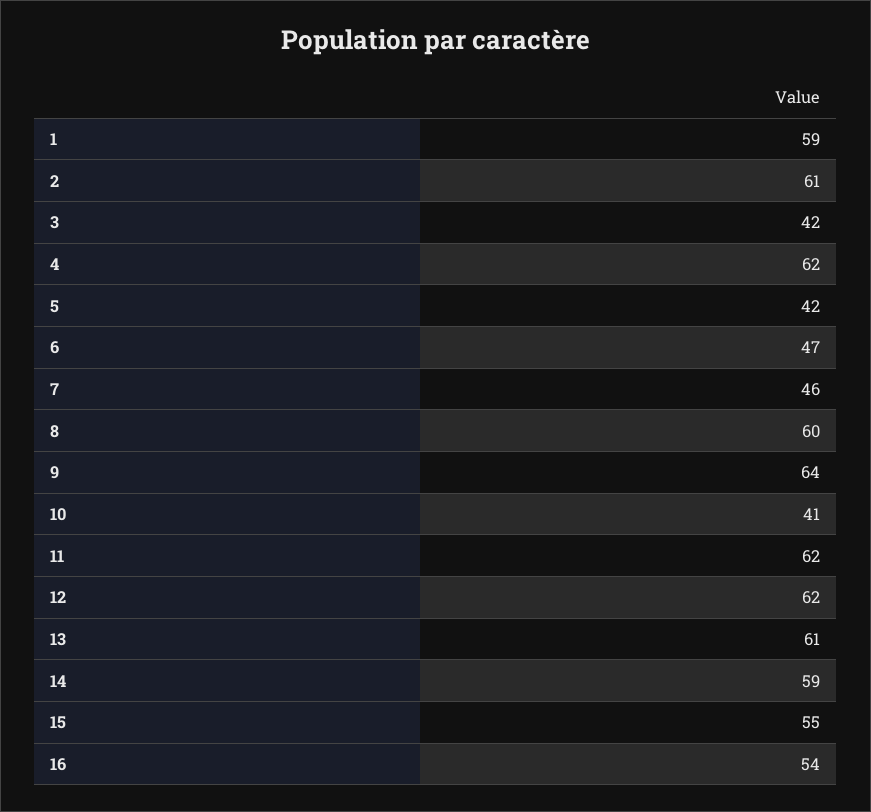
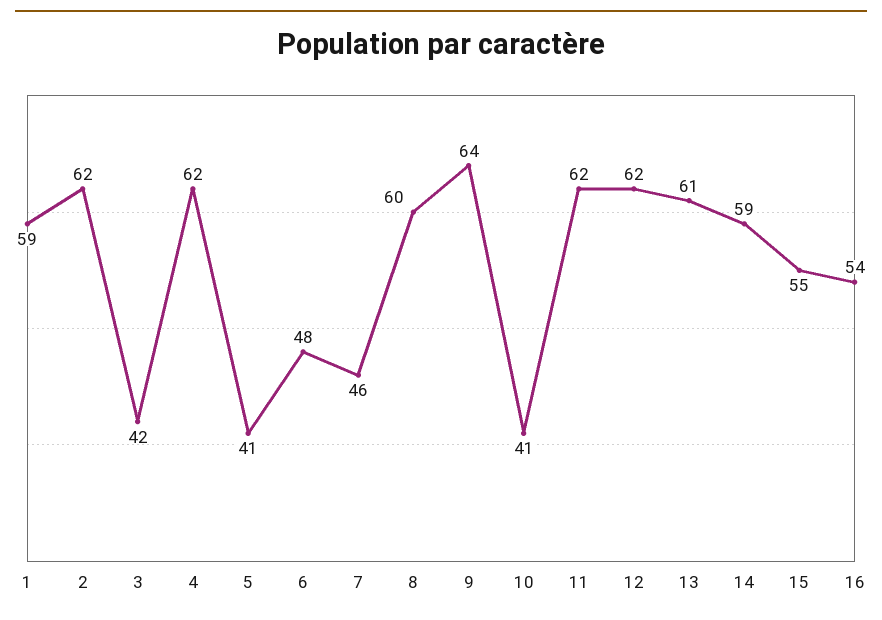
  {
    "1": 59,
-   "2": 61,
+   "2": 62,
    "3": 42,
    "4": 62,
-   "5": 42,
+   "5": 41,
-   "6": 47,
+   "6": 48,
    "7": 46,
    "8": 60,
    "9": 64,
    "10": 41,
    "11": 62,
    "12": 62,
    "13": 61,
    "14": 59,
    "15": 55,
    "16": 54
  }

